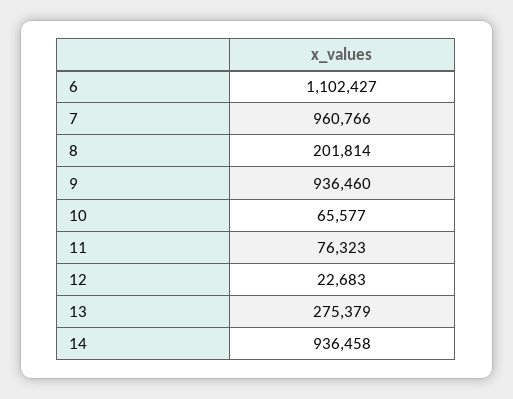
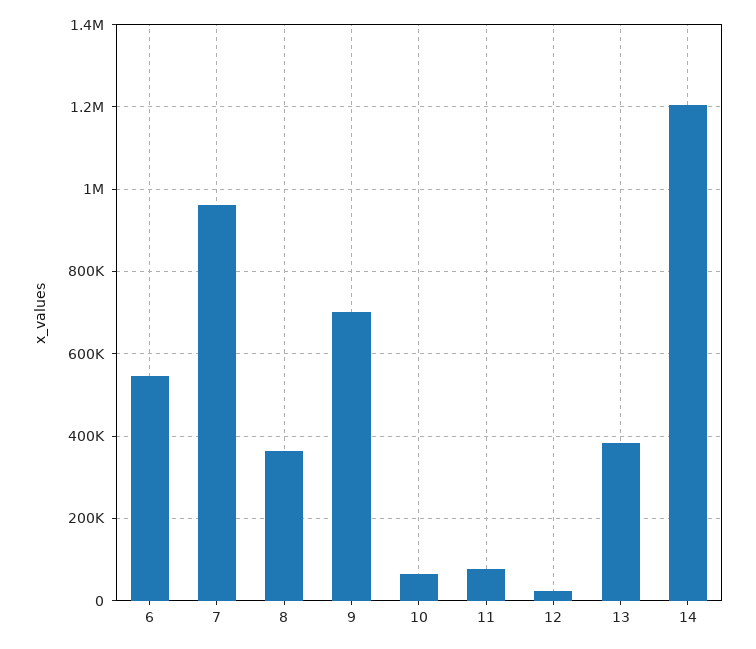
  {
-   "6": 1102427,
+   "6": 540000,
    "7": 960766,
-   "8": 201814,
+   "8": 360000,
-   "9": 936460,
+   "9": 700000,
    "10": 65577,
    "11": 76323,
    "12": 22683,
-   "13": 275379,
+   "13": 380000,
-   "14": 936458
+   "14": 1200000
  }

